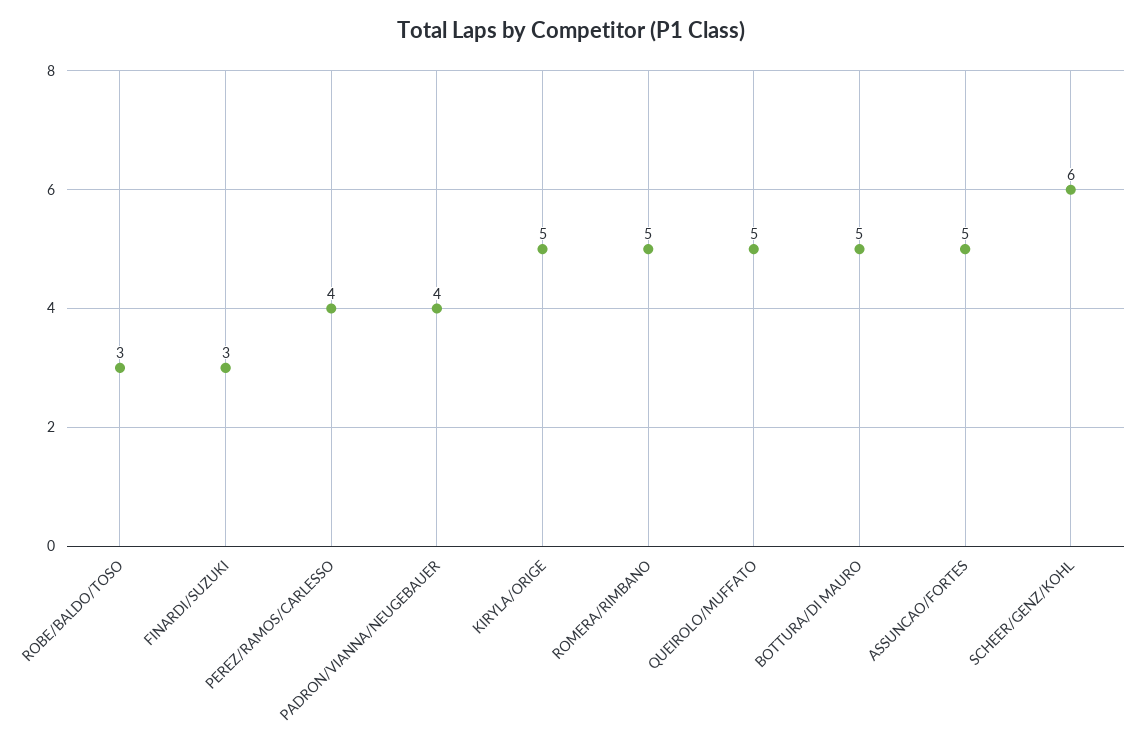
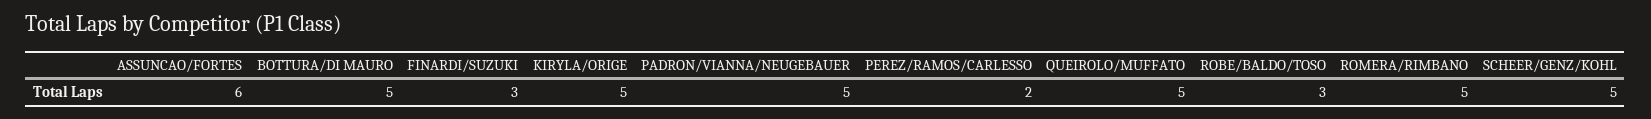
  {
    "ROBE/BALDO/TOSO": 3,
    "FINARDI/SUZUKI": 3,
-   "PEREZ/RAMOS/CARLESSO": 4,
+   "PEREZ/RAMOS/CARLESSO": 2,
-   "PADRON/VIANNA/NEUGEBAUER": 4,
+   "PADRON/VIANNA/NEUGEBAUER": 5,
    "KIRYLA/ORIGE": 5,
    "ROMERA/RIMBANO": 5,
    "QUEIROLO/MUFFATO": 5,
    "BOTTURA/DI MAURO": 5,
-   "ASSUNCAO/FORTES": 5,
+   "ASSUNCAO/FORTES": 6,
-   "SCHEER/GENZ/KOHL": 6
+   "SCHEER/GENZ/KOHL": 5
  }

